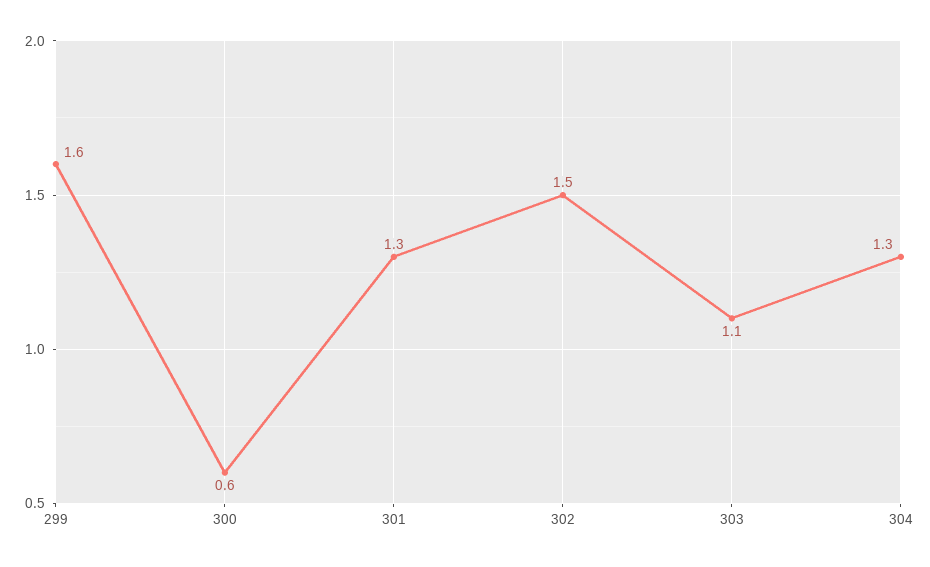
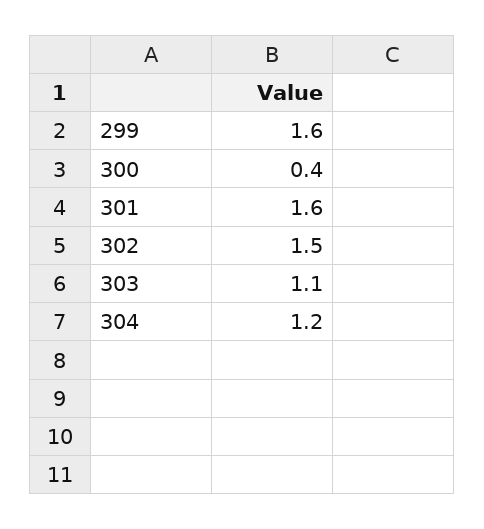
  {
    "299": 1.6,
-   "300": 0.6,
+   "300": 0.4,
-   "301": 1.3,
+   "301": 1.6,
    "302": 1.5,
    "303": 1.1,
-   "304": 1.3
+   "304": 1.2
  }

